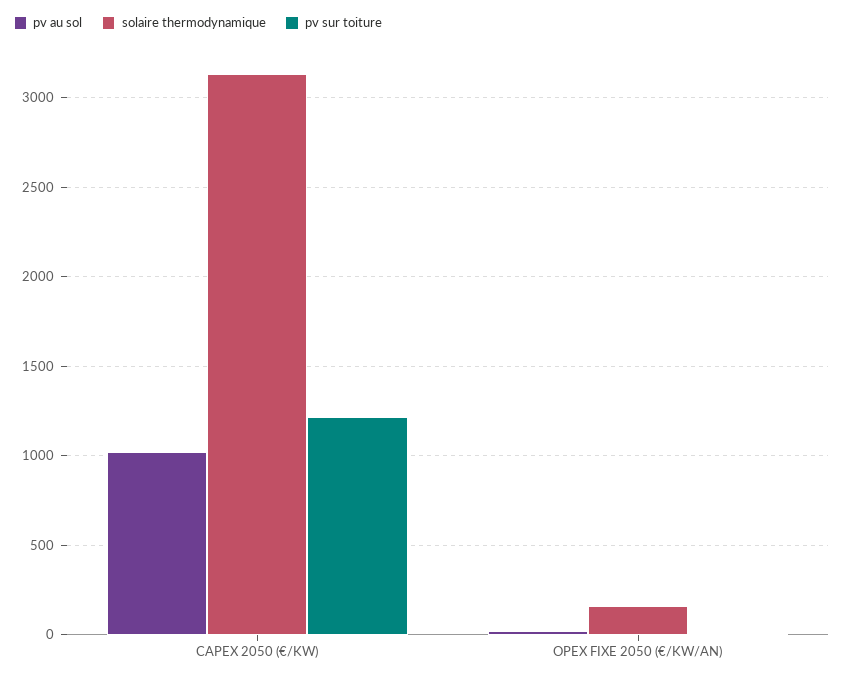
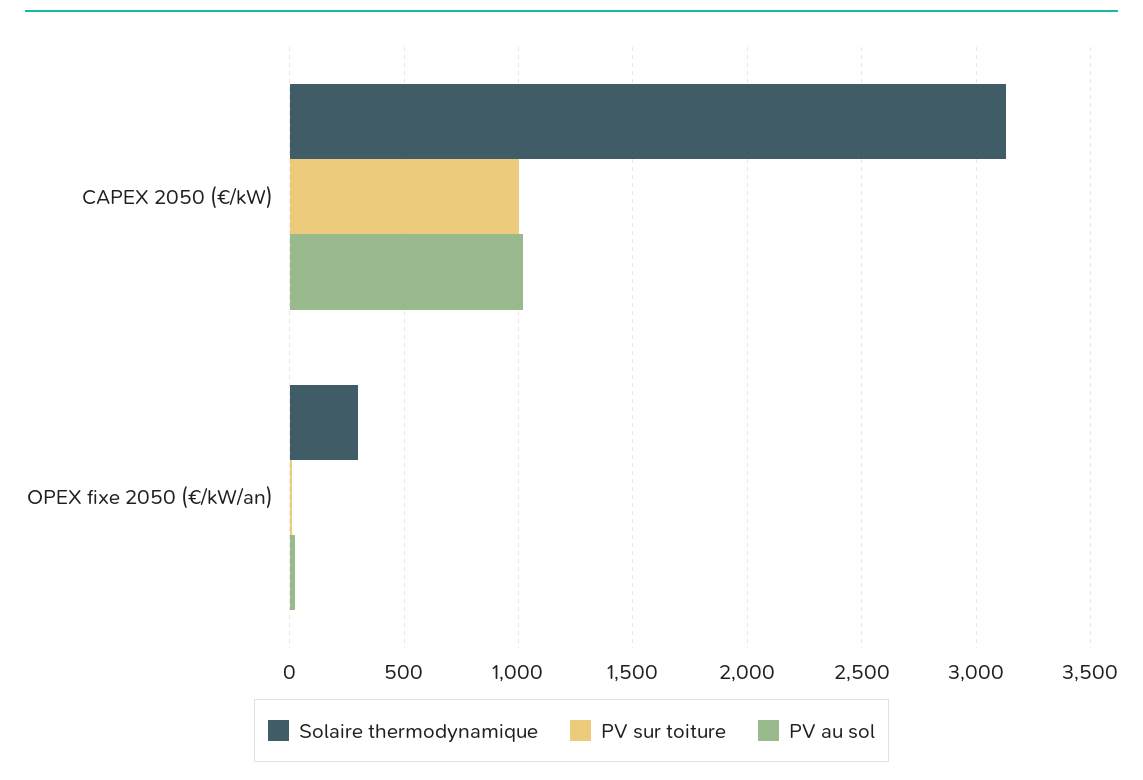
  {
    "pv au sol": {
      "CAPEX 2050 (€/KW)": 1000,
      "OPEX FIXE 2050 (€/KW/AN)": 0
    },
    "solaire thermodynamique": {
      "CAPEX 2050 (€/KW)": 3150,
-     "OPEX FIXE 2050 (€/KW/AN)": 150
+     "OPEX FIXE 2050 (€/KW/AN)": 300
    },
    "pv sur toiture": {
-     "CAPEX 2050 (€/KW)": 1200,
+     "CAPEX 2050 (€/KW)": 1000,
      "OPEX FIXE 2050 (€/KW/AN)": 0
    }
  }

